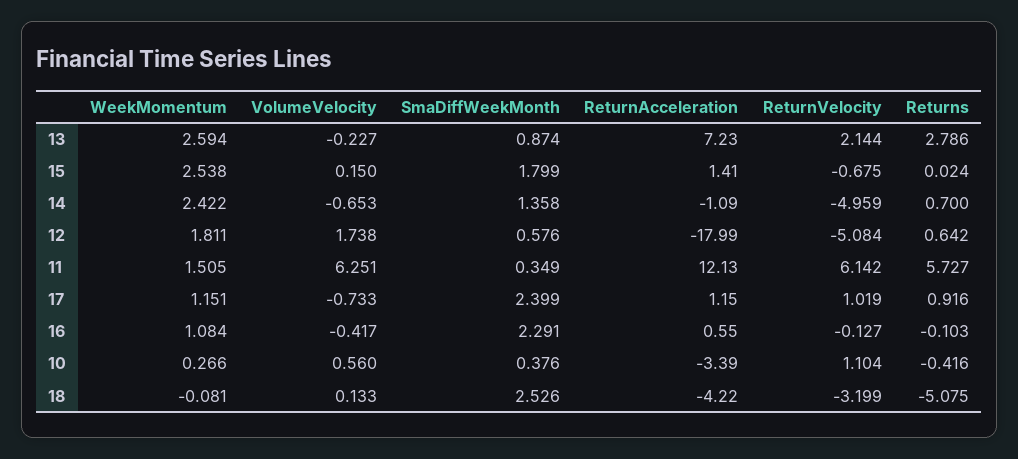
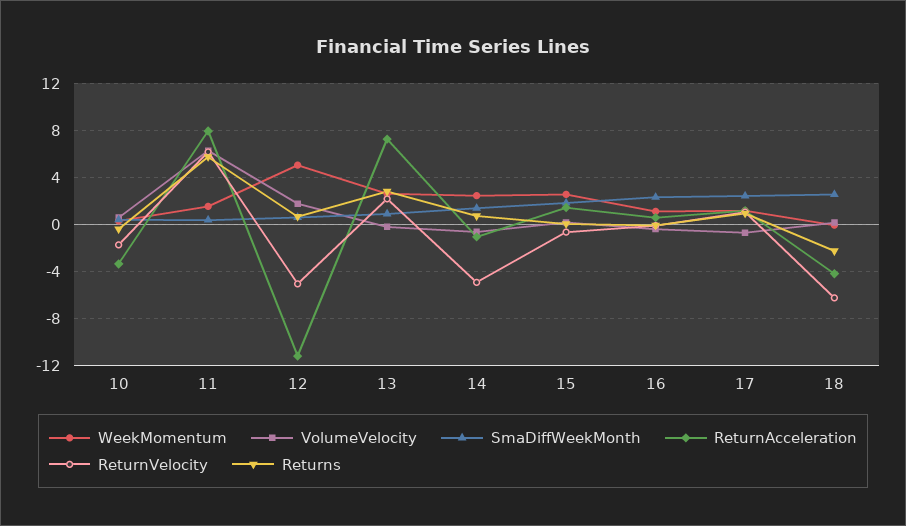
  {
    "WeekMomentum": {
      "13": 2.594,
      "15": 2.538,
      "14": 2.422,
-     "12": 1.811,
+     "12": 5,
      "11": 1.505,
      "17": 1.151,
      "16": 1.084,
      "10": 0.266,
      "18": -0.081
    },
    "VolumeVelocity": {
      "13": -0.227,
      "15": 0.15,
      "14": -0.653,
      "12": 1.738,
      "11": 6.251,
      "17": -0.733,
      "16": -0.417,
      "10": 0.56,
      "18": 0.133
    },
    "SmaDiffWeekMonth": {
      "13": 0.874,
      "15": 1.799,
      "14": 1.358,
      "12": 0.576,
      "11": 0.349,
      "17": 2.399,
      "16": 2.291,
      "10": 0.376,
      "18": 2.526
    },
    "ReturnAcceleration": {
      "13": 7.23,
      "15": 1.41,
      "14": -1.09,
-     "12": -17.99,
+     "12": -11,
-     "11": 12.13,
+     "11": 8,
      "17": 1.15,
      "16": 0.55,
      "10": -3.39,
      "18": -4.22
    },
    "ReturnVelocity": {
      "13": 2.144,
      "15": -0.675,
      "14": -4.959,
      "12": -5.084,
      "11": 6.142,
      "17": 1.019,
      "16": -0.127,
-     "10": 1.104,
+     "10": -2,
-     "18": -3.199
+     "18": -6
    },
    "Returns": {
      "13": 2.786,
      "15": 0.024,
      "14": 0.7,
      "12": 0.642,
      "11": 5.727,
      "17": 0.916,
      "16": -0.103,
      "10": -0.416,
-     "18": -5.075
+     "18": -2
    }
  }

